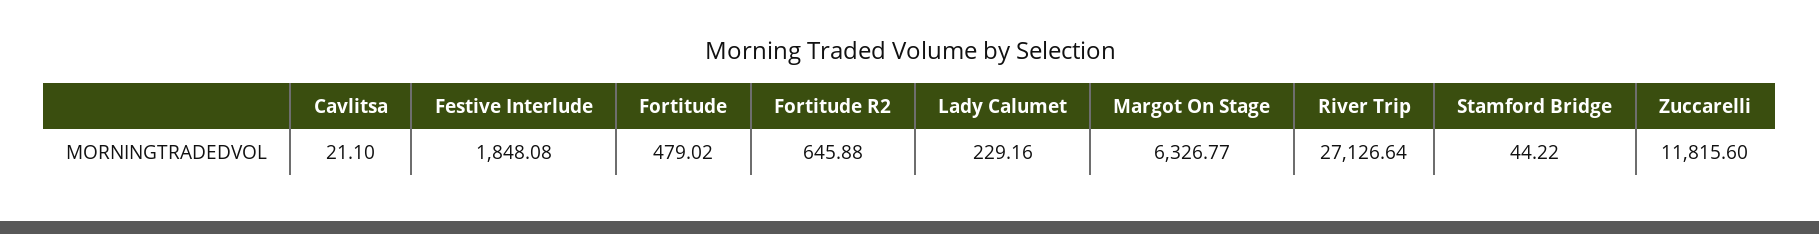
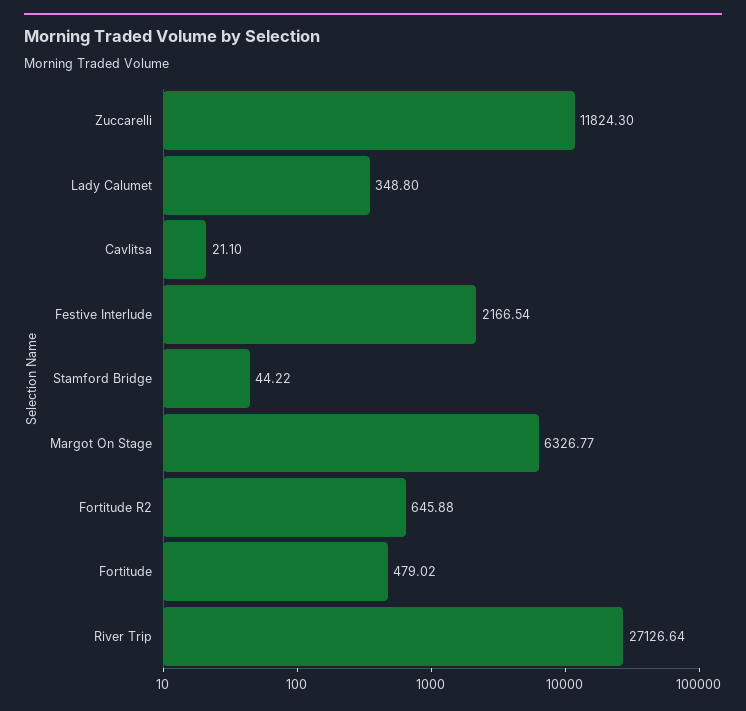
  {
    "Cavlitsa": 21.1,
-   "Festive Interlude": 1848.08,
+   "Festive Interlude": 2166.54,
    "Fortitude": 479.02,
    "Fortitude R2": 645.88,
-   "Lady Calumet": 229.16,
+   "Lady Calumet": 348.8,
    "Margot On Stage": 6326.77,
    "River Trip": 27126.64,
    "Stamford Bridge": 44.22,
-   "Zuccarelli": 11815.6
+   "Zuccarelli": 11824.3
  }

